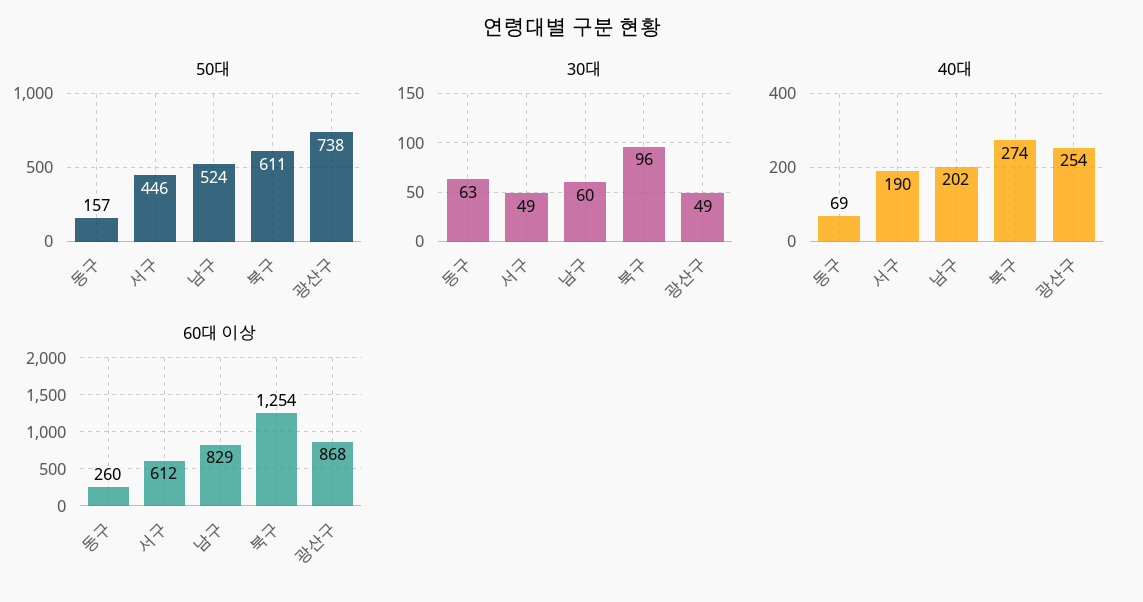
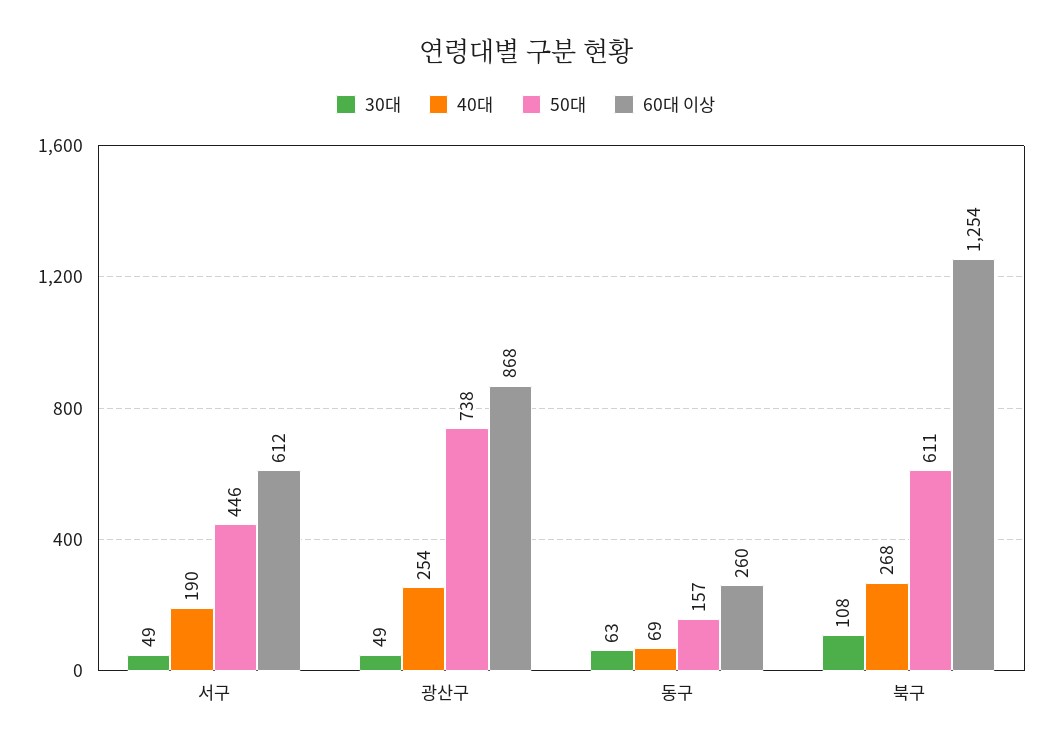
  {
    "50대": {
      "동구": 157,
      "서구": 446,
-     "남구": 524,
      "북구": 611,
      "광산구": 738
    },
    "30대": {
      "동구": 63,
      "서구": 49,
-     "남구": 60,
-     "북구": 96,
+     "북구": 108,
      "광산구": 49
    },
    "40대": {
      "동구": 69,
      "서구": 190,
-     "남구": 202,
-     "북구": 274,
+     "북구": 268,
      "광산구": 254
    },
    "60대 이상": {
      "동구": 260,
      "서구": 612,
-     "남구": 829,
      "북구": 1254,
      "광산구": 868
    }
  }

